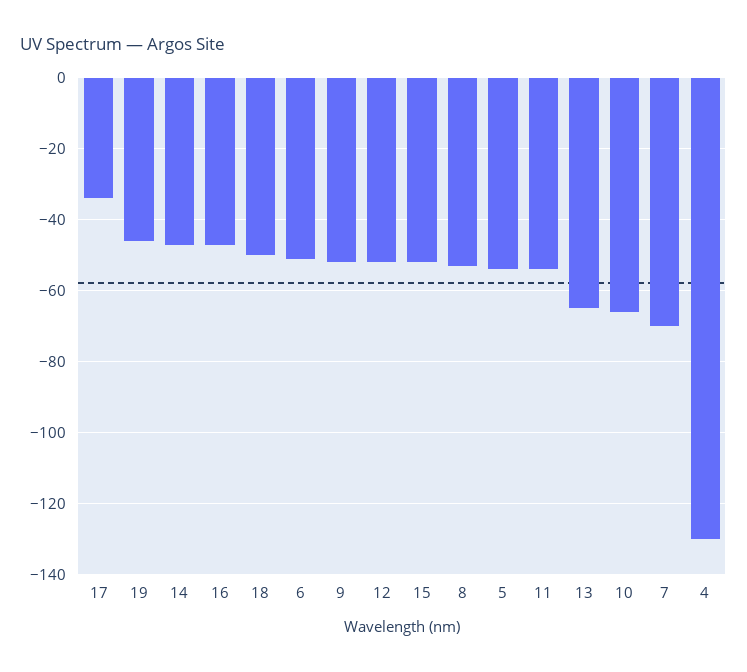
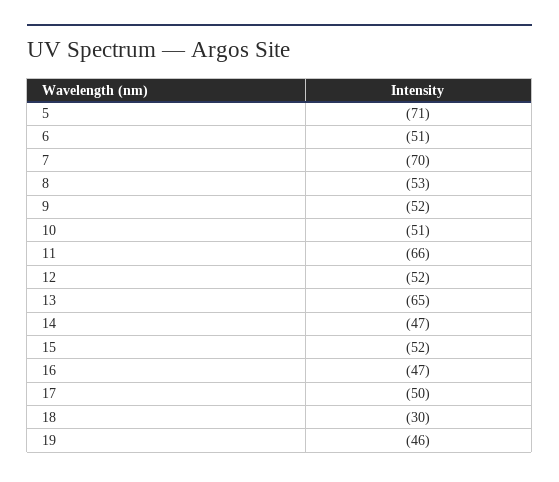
  {
-   "17": -35,
+   "17": -50,
    "19": -46,
    "14": -47,
    "16": -47,
-   "18": -50,
+   "18": -30,
    "6": -51,
    "9": -52,
    "12": -52,
    "15": -52,
    "8": -53,
-   "5": -55,
+   "5": -71,
-   "11": -55,
+   "11": -66,
    "13": -65,
-   "10": -65,
+   "10": -51,
-   "7": -70,
+   "7": -70
-   "4": -130
  }

